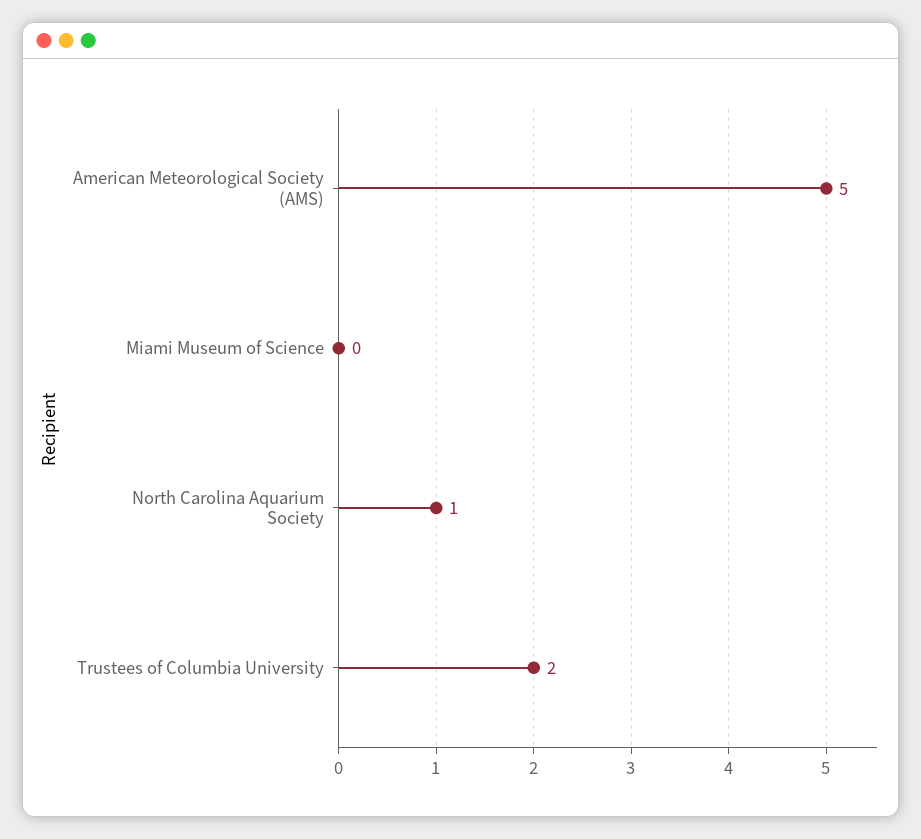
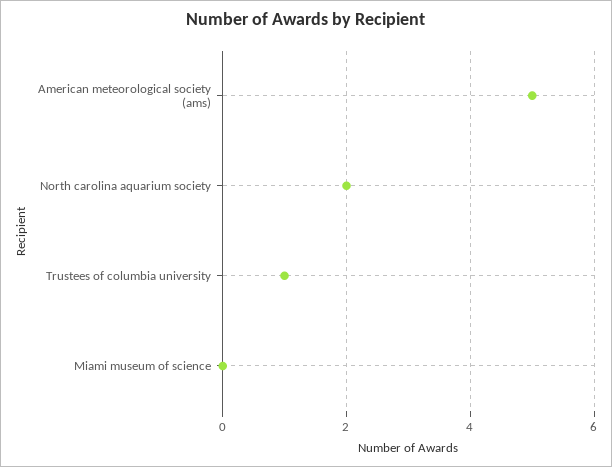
  {
    "American Meteorological Society (AMS)": 5,
    "Miami Museum of Science": 0,
-   "North Carolina Aquarium Society": 1,
+   "North Carolina Aquarium Society": 2,
-   "Trustees of Columbia University": 2
+   "Trustees of Columbia University": 1
  }

